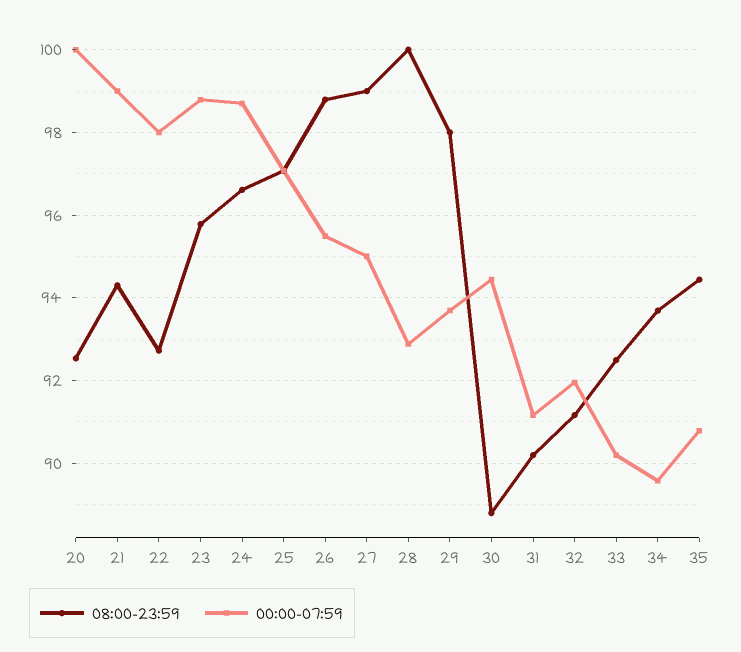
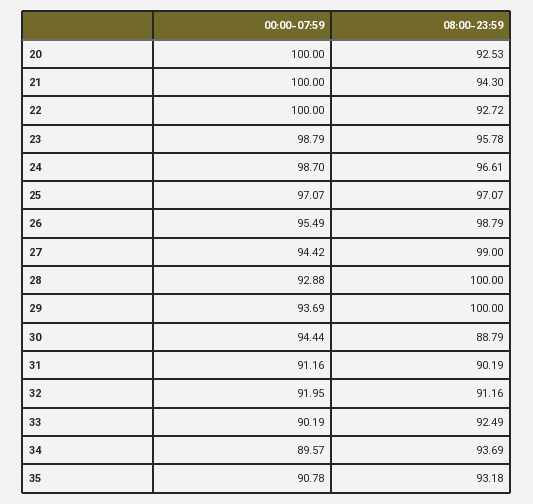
  {
    "08:00-23:59": {
      "20": 92.53,
      "21": 94.3,
      "22": 92.72,
      "23": 95.78,
      "24": 96.61,
      "25": 97.07,
      "26": 98.79,
      "27": 99,
      "28": 100,
-     "29": 98,
+     "29": 100,
      "30": 88.79,
      "31": 90.19,
      "32": 91.16,
      "33": 92.49,
      "34": 93.69,
-     "35": 94.4
+     "35": 93.18
    },
    "00:00-07:59": {
      "20": 100,
-     "21": 99,
+     "21": 100,
-     "22": 98,
+     "22": 100,
      "23": 98.79,
      "24": 98.7,
      "25": 97.07,
      "26": 95.49,
-     "27": 95,
+     "27": 94.42,
      "28": 92.88,
      "29": 93.69,
      "30": 94.44,
      "31": 91.16,
      "32": 91.95,
      "33": 90.19,
      "34": 89.57,
      "35": 90.78
    }
  }

